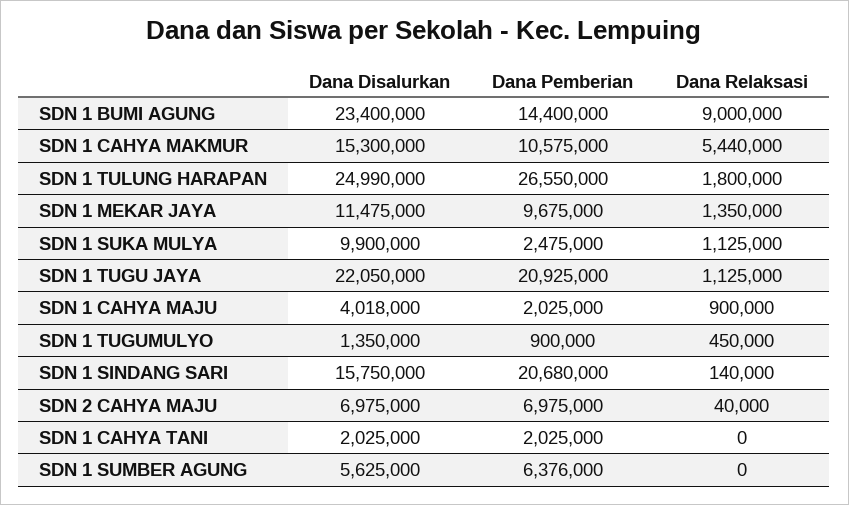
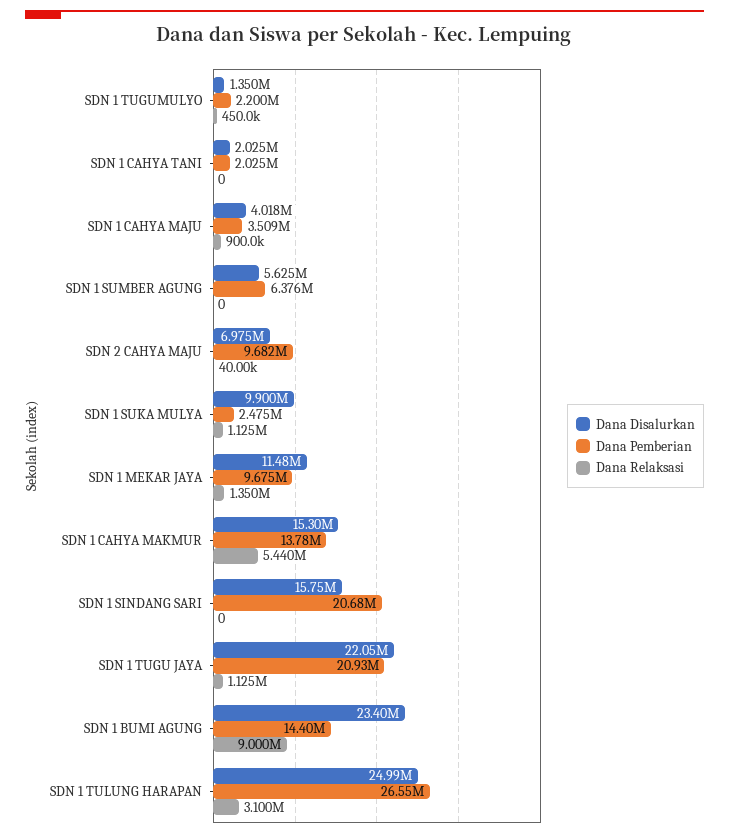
  {
    "Dana Disalurkan": {
      "SDN 1 BUMI AGUNG": 23400000,
      "SDN 1 CAHYA MAKMUR": 15300000,
      "SDN 1 TULUNG HARAPAN": 24990000,
      "SDN 1 MEKAR JAYA": 11475000,
      "SDN 1 SUKA MULYA": 9900000,
      "SDN 1 TUGU JAYA": 22050000,
      "SDN 1 CAHYA MAJU": 4018000,
      "SDN 1 TUGUMULYO": 1350000,
      "SDN 1 SINDANG SARI": 15750000,
      "SDN 2 CAHYA MAJU": 6975000,
      "SDN 1 CAHYA TANI": 2025000,
      "SDN 1 SUMBER AGUNG": 5625000
    },
    "Dana Pemberian": {
      "SDN 1 BUMI AGUNG": 14400000,
-     "SDN 1 CAHYA MAKMUR": 10575000,
+     "SDN 1 CAHYA MAKMUR": 13780000,
      "SDN 1 TULUNG HARAPAN": 26550000,
      "SDN 1 MEKAR JAYA": 9675000,
      "SDN 1 SUKA MULYA": 2475000,
      "SDN 1 TUGU JAYA": 20925000,
-     "SDN 1 CAHYA MAJU": 2025000,
+     "SDN 1 CAHYA MAJU": 3509000,
-     "SDN 1 TUGUMULYO": 900000,
+     "SDN 1 TUGUMULYO": 2200000,
      "SDN 1 SINDANG SARI": 20680000,
-     "SDN 2 CAHYA MAJU": 6975000,
+     "SDN 2 CAHYA MAJU": 9682000,
      "SDN 1 CAHYA TANI": 2025000,
      "SDN 1 SUMBER AGUNG": 6376000
    },
    "Dana Relaksasi": {
      "SDN 1 BUMI AGUNG": 9000000,
      "SDN 1 CAHYA MAKMUR": 5440000,
-     "SDN 1 TULUNG HARAPAN": 1800000,
+     "SDN 1 TULUNG HARAPAN": 3100000,
      "SDN 1 MEKAR JAYA": 1350000,
      "SDN 1 SUKA MULYA": 1125000,
      "SDN 1 TUGU JAYA": 1125000,
      "SDN 1 CAHYA MAJU": 900000,
      "SDN 1 TUGUMULYO": 450000,
-     "SDN 1 SINDANG SARI": 140000,
+     "SDN 1 SINDANG SARI": 0,
      "SDN 2 CAHYA MAJU": 40000,
      "SDN 1 CAHYA TANI": 0,
      "SDN 1 SUMBER AGUNG": 0
    }
  }

